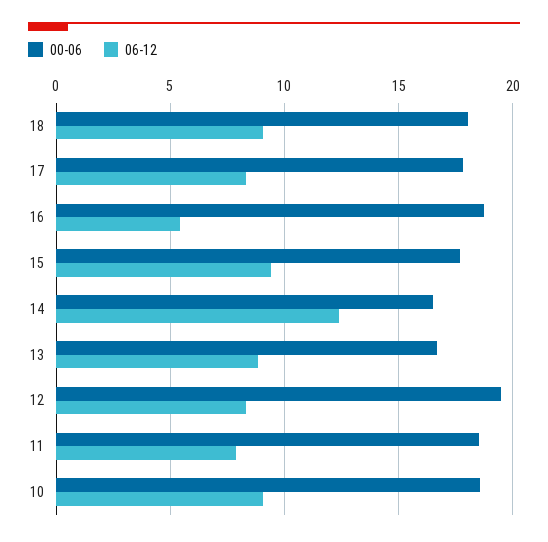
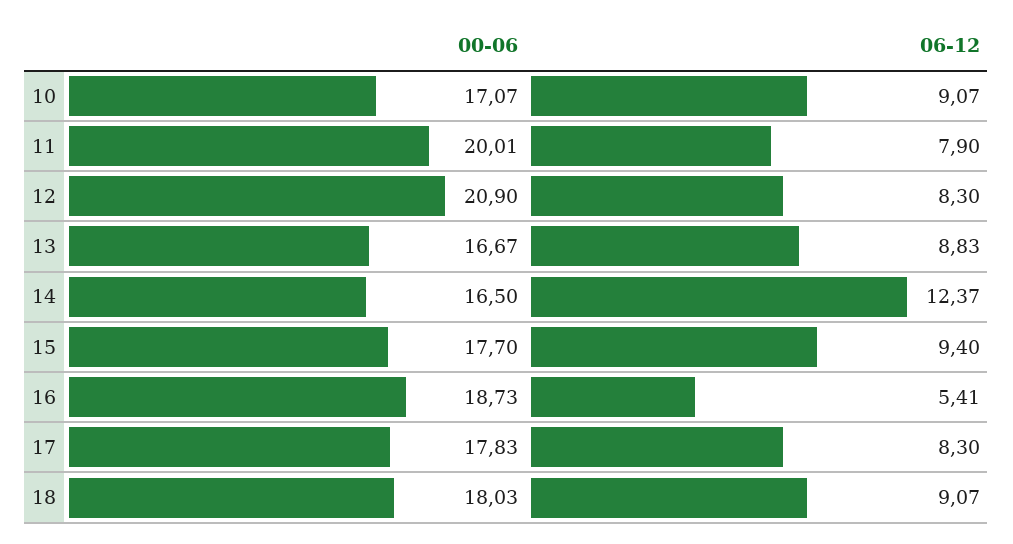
  {
    "00-06": {
      "18": 18.03,
      "17": 17.83,
      "16": 18.73,
      "15": 17.7,
      "14": 16.5,
      "13": 16.67,
-     "12": 19.5,
+     "12": 20.9,
-     "11": 18.5,
+     "11": 20.01,
-     "10": 18.5
+     "10": 17.07
    },
    "06-12": {
      "18": 9.07,
      "17": 8.3,
      "16": 5.41,
      "15": 9.4,
      "14": 12.37,
      "13": 8.83,
      "12": 8.3,
      "11": 7.9,
      "10": 9.07
    }
  }

